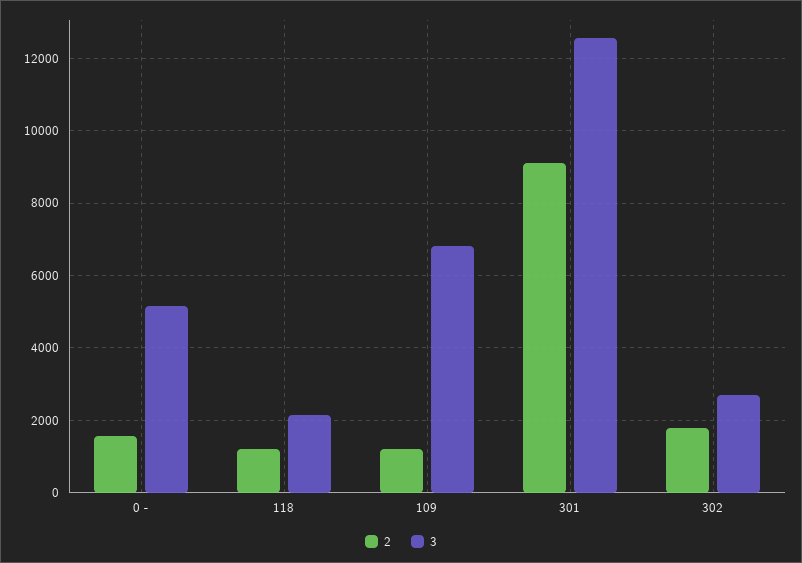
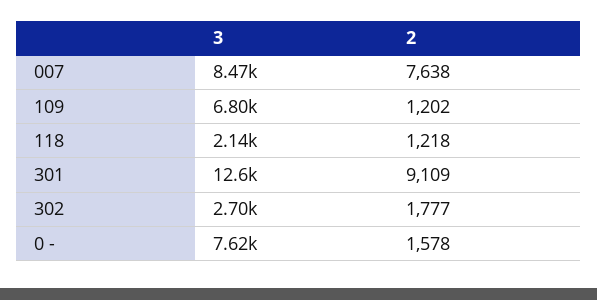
  {
    "2": {
      "0 -": 1578,
      "118": 1218,
      "109": 1202,
      "301": 9109,
-     "302": 1777
+     "302": 1777,
+     "007": 7638
    },
    "3": {
-     "0 -": 5200,
+     "0 -": 7620,
      "118": 2140,
      "109": 6800,
      "301": 12600,
-     "302": 2700
+     "302": 2700,
+     "007": 8470
    }
  }

